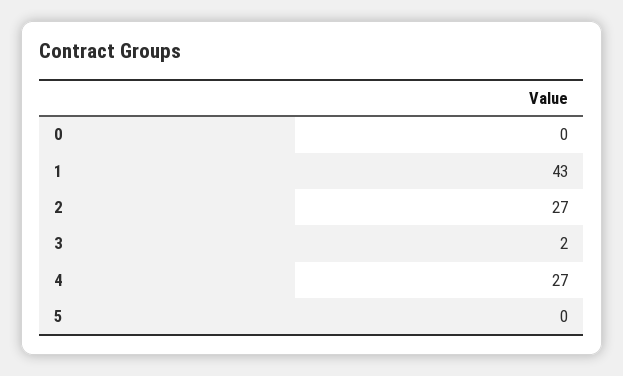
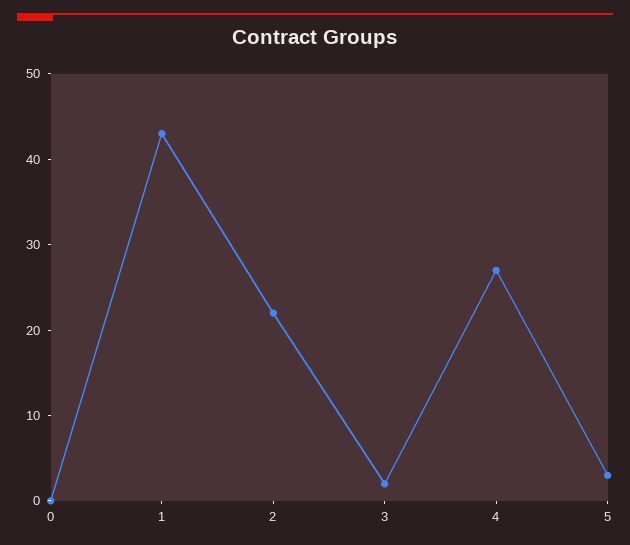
  {
    "0": 0,
    "1": 43,
-   "2": 27,
+   "2": 22,
    "3": 2,
    "4": 27,
-   "5": 0
+   "5": 3
  }

